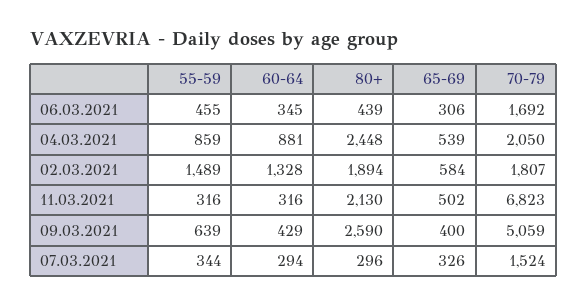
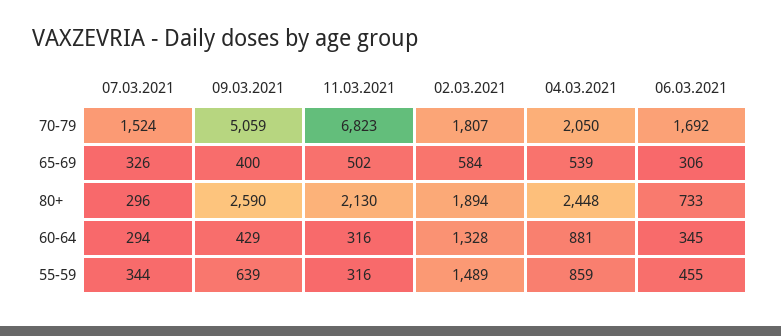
  {
    "55-59": {
      "06.03.2021": 455,
      "04.03.2021": 859,
      "02.03.2021": 1489,
      "11.03.2021": 316,
      "09.03.2021": 639,
      "07.03.2021": 344
    },
    "60-64": {
      "06.03.2021": 345,
      "04.03.2021": 881,
      "02.03.2021": 1328,
      "11.03.2021": 316,
      "09.03.2021": 429,
      "07.03.2021": 294
    },
    "80+": {
-     "06.03.2021": 439,
+     "06.03.2021": 733,
      "04.03.2021": 2448,
      "02.03.2021": 1894,
      "11.03.2021": 2130,
      "09.03.2021": 2590,
      "07.03.2021": 296
    },
    "65-69": {
      "06.03.2021": 306,
      "04.03.2021": 539,
      "02.03.2021": 584,
      "11.03.2021": 502,
      "09.03.2021": 400,
      "07.03.2021": 326
    },
    "70-79": {
      "06.03.2021": 1692,
      "04.03.2021": 2050,
      "02.03.2021": 1807,
      "11.03.2021": 6823,
      "09.03.2021": 5059,
      "07.03.2021": 1524
    }
  }

